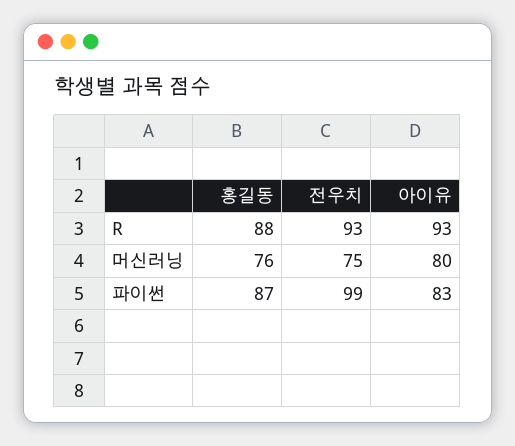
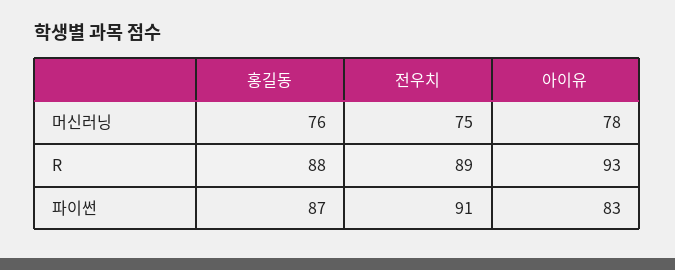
  {
    "홍길동": {
      "R": 88,
      "머신러닝": 76,
      "파이썬": 87
    },
    "전우치": {
-     "R": 93,
+     "R": 89,
      "머신러닝": 75,
-     "파이썬": 99
+     "파이썬": 91
    },
    "아이유": {
      "R": 93,
-     "머신러닝": 80,
+     "머신러닝": 78,
      "파이썬": 83
    }
  }

